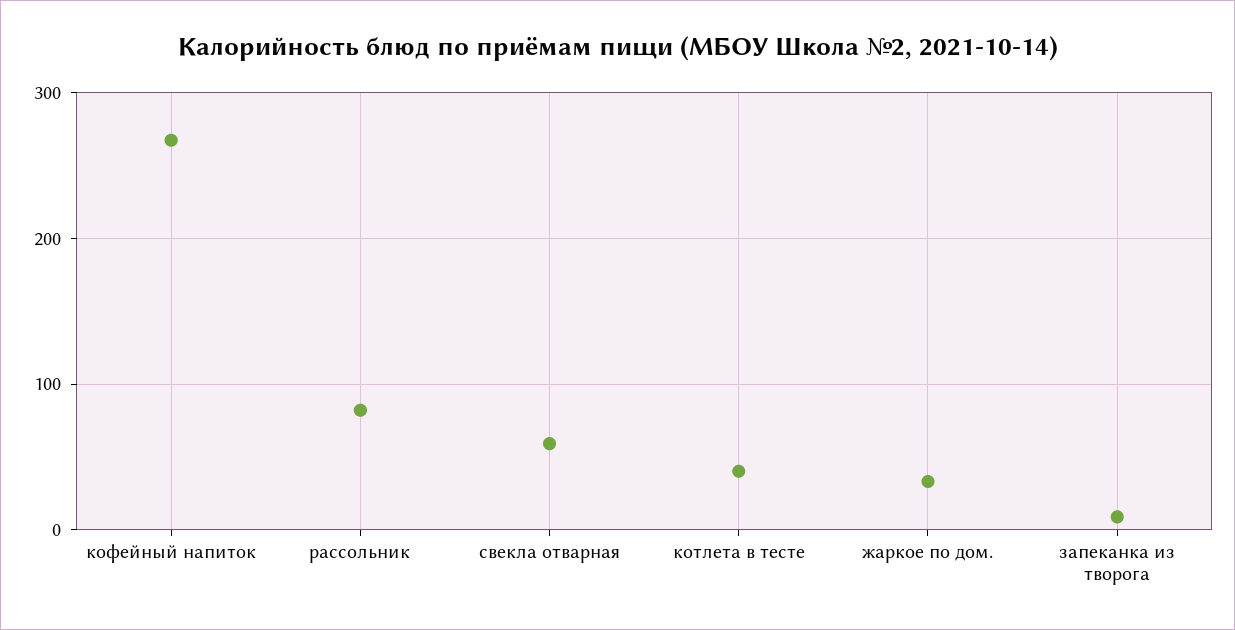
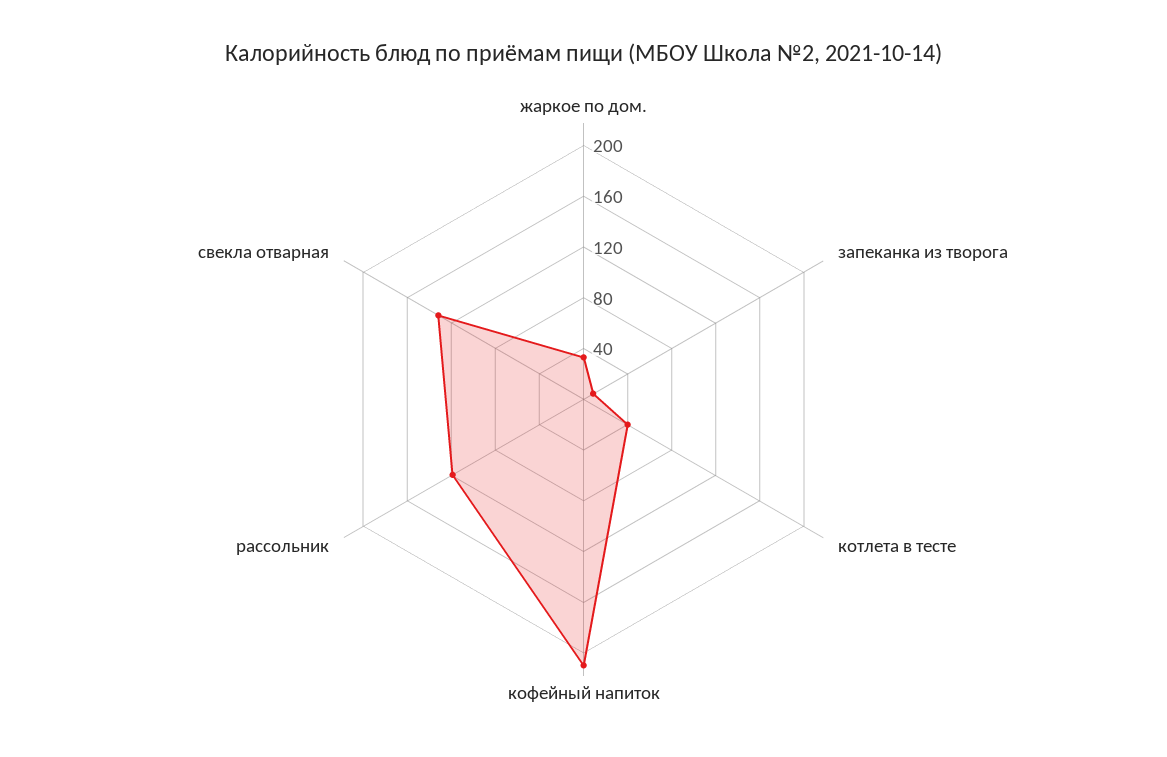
  {
-   "кофейный напиток": 270,
+   "кофейный напиток": 210,
-   "рассольник": 80,
+   "рассольник": 120,
-   "свекла отварная": 60,
+   "свекла отварная": 130,
    "котлета в тесте": 40,
    "жаркое по дом.": 30,
    "запеканка из творога": 10
  }

